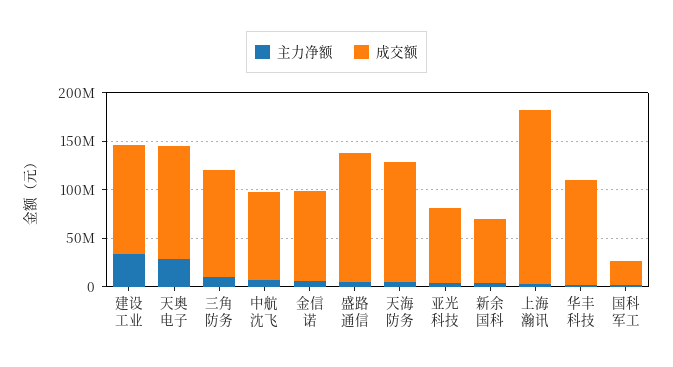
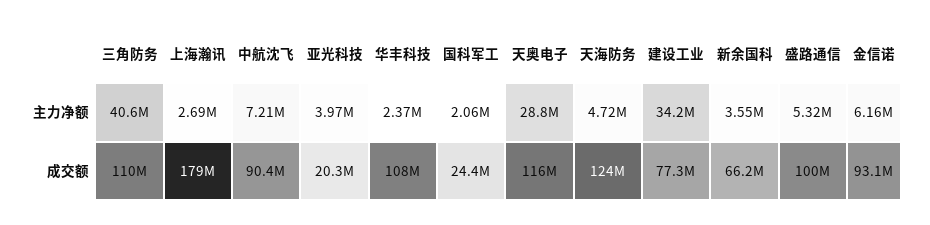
  {
    "主力净额": {
      "建设工业": 34200000,
      "天奥电子": 28800000,
-     "三角防务": 10000000,
+     "三角防务": 40600000,
      "中航沈飞": 7210000,
      "金信诺": 6160000,
      "盛路通信": 5320000,
      "天海防务": 4720000,
      "亚光科技": 3970000,
      "新余国科": 3550000,
      "上海瀚讯": 2690000,
      "华丰科技": 2370000,
      "国科军工": 2060000
    },
    "成交额": {
-     "建设工业": 110000000,
+     "建设工业": 77300000,
      "天奥电子": 116000000,
      "三角防务": 110000000,
      "中航沈飞": 90400000,
      "金信诺": 93100000,
-     "盛路通信": 130000000,
+     "盛路通信": 100000000,
      "天海防务": 124000000,
-     "亚光科技": 80000000,
+     "亚光科技": 20300000,
      "新余国科": 66200000,
      "上海瀚讯": 179000000,
      "华丰科技": 108000000,
      "国科军工": 24400000
    }
  }

